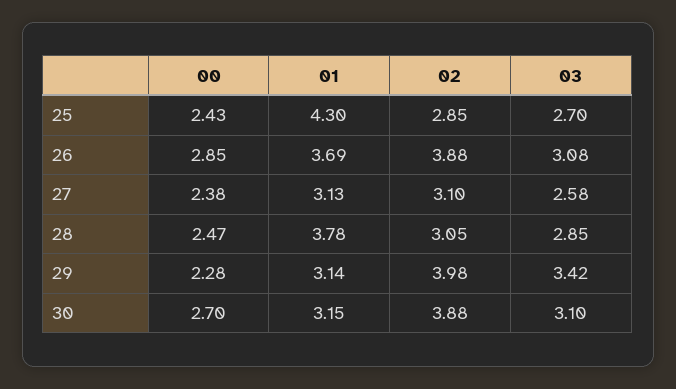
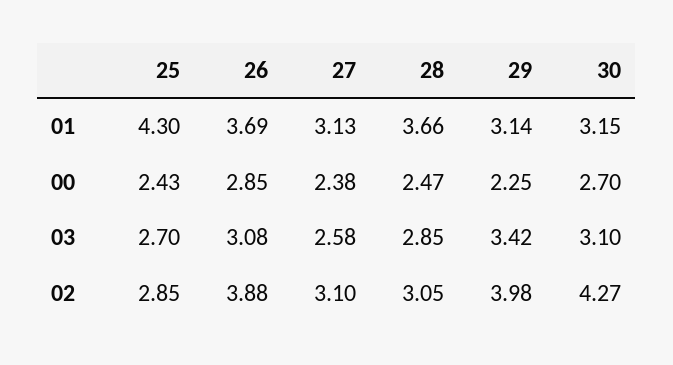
  {
    "00": {
      "25": 2.43,
      "26": 2.85,
      "27": 2.38,
      "28": 2.47,
-     "29": 2.28,
+     "29": 2.25,
      "30": 2.7
    },
    "01": {
      "25": 4.3,
      "26": 3.69,
      "27": 3.13,
-     "28": 3.78,
+     "28": 3.66,
      "29": 3.14,
      "30": 3.15
    },
    "02": {
      "25": 2.85,
      "26": 3.88,
      "27": 3.1,
      "28": 3.05,
      "29": 3.98,
-     "30": 3.88
+     "30": 4.27
    },
    "03": {
      "25": 2.7,
      "26": 3.08,
      "27": 2.58,
      "28": 2.85,
      "29": 3.42,
      "30": 3.1
    }
  }

